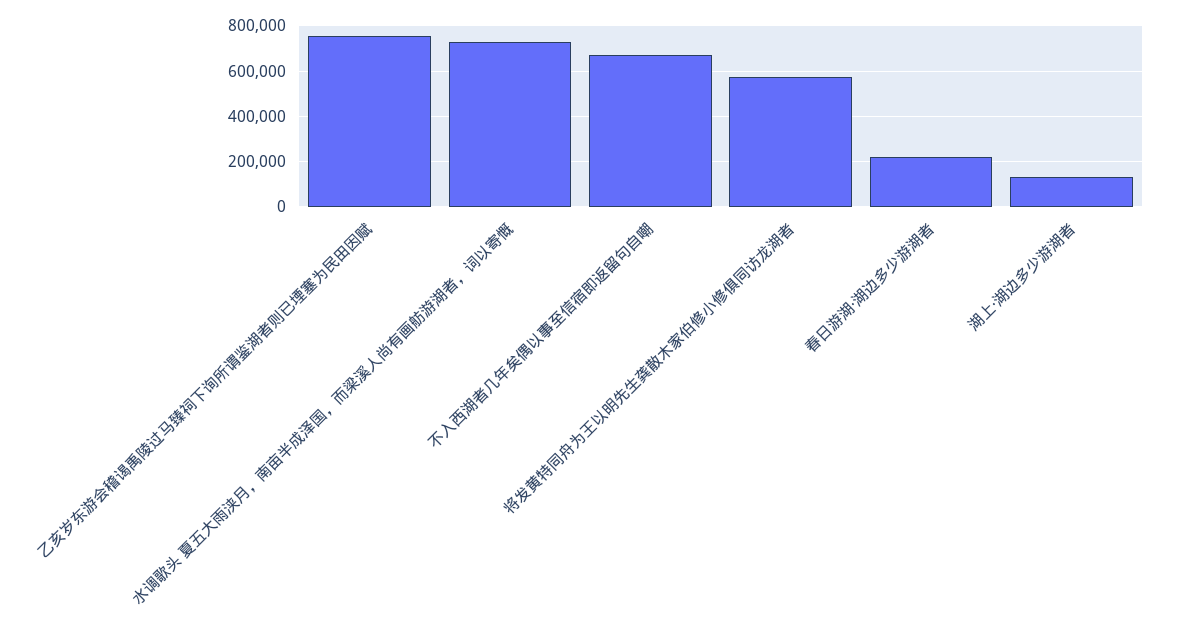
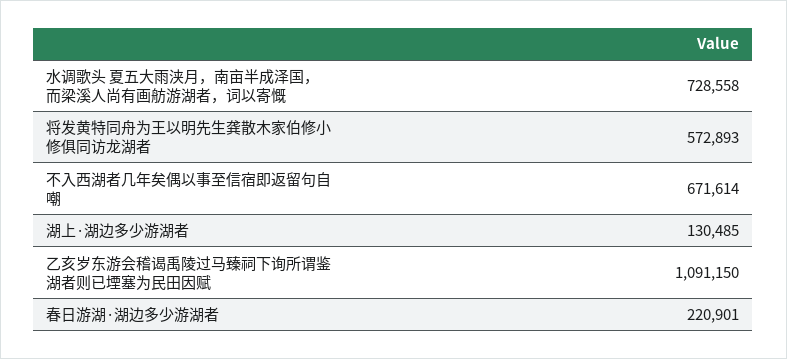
  {
-   "乙亥岁东游会稽谒禹陵过马臻祠下询所谓鉴湖者则已堙塞为民田因赋": 750000,
+   "乙亥岁东游会稽谒禹陵过马臻祠下询所谓鉴湖者则已堙塞为民田因赋": 1091150,
    "水调歌头 夏五大雨浃月，南亩半成泽国，而梁溪人尚有画舫游湖者，词以寄慨": 728558,
    "不入西湖者几年矣偶以事至信宿即返留句自嘲": 671614,
    "将发黄特同舟为王以明先生龚散木家伯修小修俱同访龙湖者": 572893,
    "春日游湖·湖边多少游湖者": 220901,
    "湖上·湖边多少游湖者": 130485
  }

